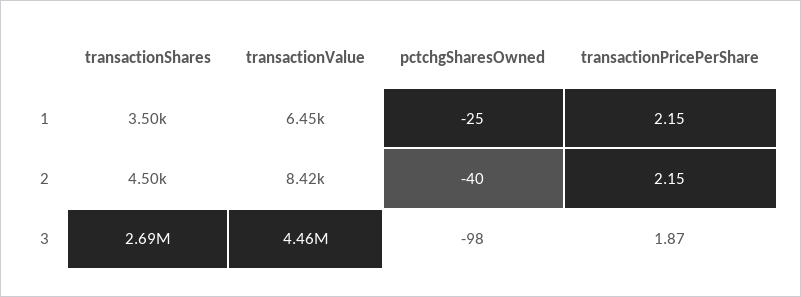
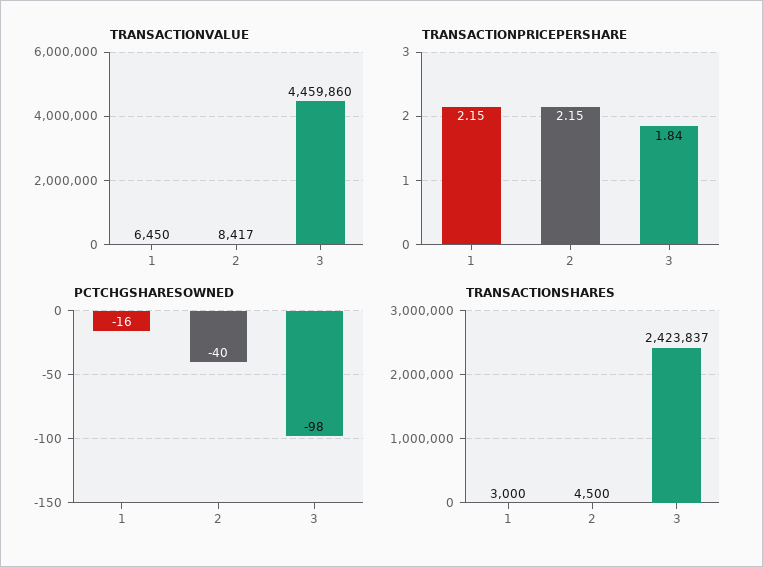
  {
    "transactionShares": {
-     "1": 3500,
+     "1": 3000,
      "2": 4500,
-     "3": 2690000
+     "3": 2423837
    },
    "transactionValue": {
      "1": 6450,
      "2": 8417,
      "3": 4459860
    },
    "pctchgSharesOwned": {
-     "1": -25,
+     "1": -16,
      "2": -40,
      "3": -98
    },
    "transactionPricePerShare": {
      "1": 2.15,
      "2": 2.15,
-     "3": 1.87
+     "3": 1.84
    }
  }

